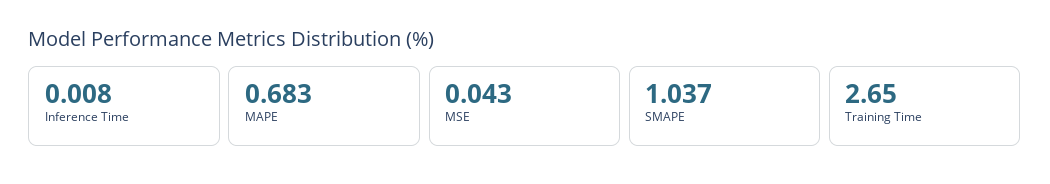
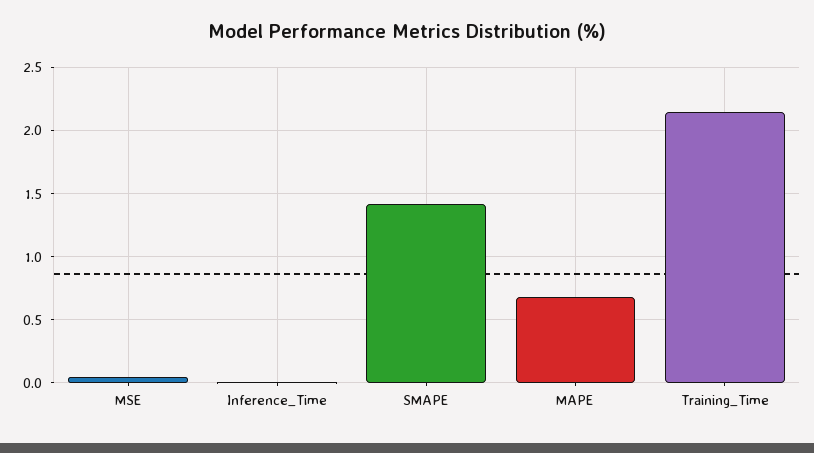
  {
    "Inference Time": 0.008,
    "MAPE": 0.683,
    "MSE": 0.043,
-   "SMAPE": 1.037,
+   "SMAPE": 1.4,
-   "Training Time": 2.65
+   "Training Time": 2.15
  }

